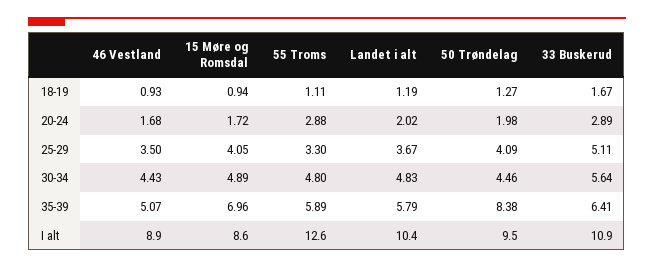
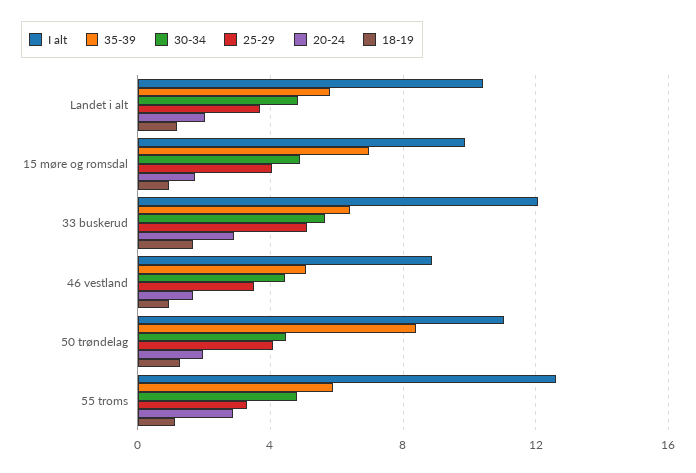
  {
    "18-19": {
      "46 Vestland": 0.93,
      "15 Møre og Romsdal": 0.94,
      "55 Troms": 1.11,
      "Landet i alt": 1.19,
      "50 Trøndelag": 1.27,
      "33 Buskerud": 1.67
    },
    "20-24": {
      "46 Vestland": 1.68,
      "15 Møre og Romsdal": 1.72,
      "55 Troms": 2.88,
      "Landet i alt": 2.02,
      "50 Trøndelag": 1.98,
      "33 Buskerud": 2.89
    },
    "25-29": {
      "46 Vestland": 3.5,
      "15 Møre og Romsdal": 4.05,
      "55 Troms": 3.3,
      "Landet i alt": 3.67,
      "50 Trøndelag": 4.09,
      "33 Buskerud": 5.11
    },
    "30-34": {
      "46 Vestland": 4.43,
      "15 Møre og Romsdal": 4.89,
      "55 Troms": 4.8,
      "Landet i alt": 4.83,
      "50 Trøndelag": 4.46,
      "33 Buskerud": 5.64
    },
    "35-39": {
      "46 Vestland": 5.07,
      "15 Møre og Romsdal": 6.96,
      "55 Troms": 5.89,
      "Landet i alt": 5.79,
      "50 Trøndelag": 8.38,
      "33 Buskerud": 6.41
    },
    "I alt": {
      "46 Vestland": 8.9,
-     "15 Møre og Romsdal": 8.6,
+     "15 Møre og Romsdal": 10,
      "55 Troms": 12.6,
      "Landet i alt": 10.4,
-     "50 Trøndelag": 9.5,
+     "50 Trøndelag": 11,
-     "33 Buskerud": 10.9
+     "33 Buskerud": 12
    }
  }

